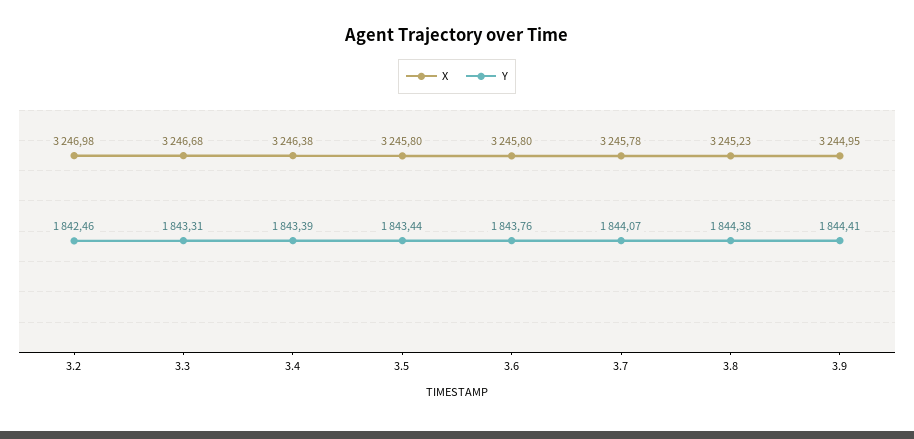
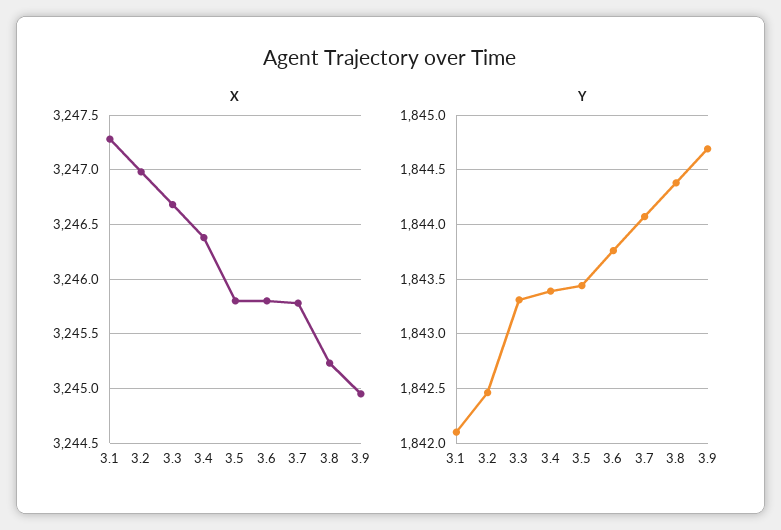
  {
    "X": {
      "3.2": 3246.98,
      "3.3": 3246.68,
      "3.4": 3246.38,
      "3.5": 3245.8,
      "3.6": 3245.8,
      "3.7": 3245.78,
      "3.8": 3245.23,
-     "3.9": 3244.95
+     "3.9": 3244.95,
+     "3.1": 3247.3
    },
    "Y": {
      "3.2": 1842.46,
      "3.3": 1843.31,
      "3.4": 1843.39,
      "3.5": 1843.44,
      "3.6": 1843.76,
      "3.7": 1844.07,
      "3.8": 1844.38,
-     "3.9": 1844.41
+     "3.9": 1844.7,
+     "3.1": 1842.1
    }
  }

